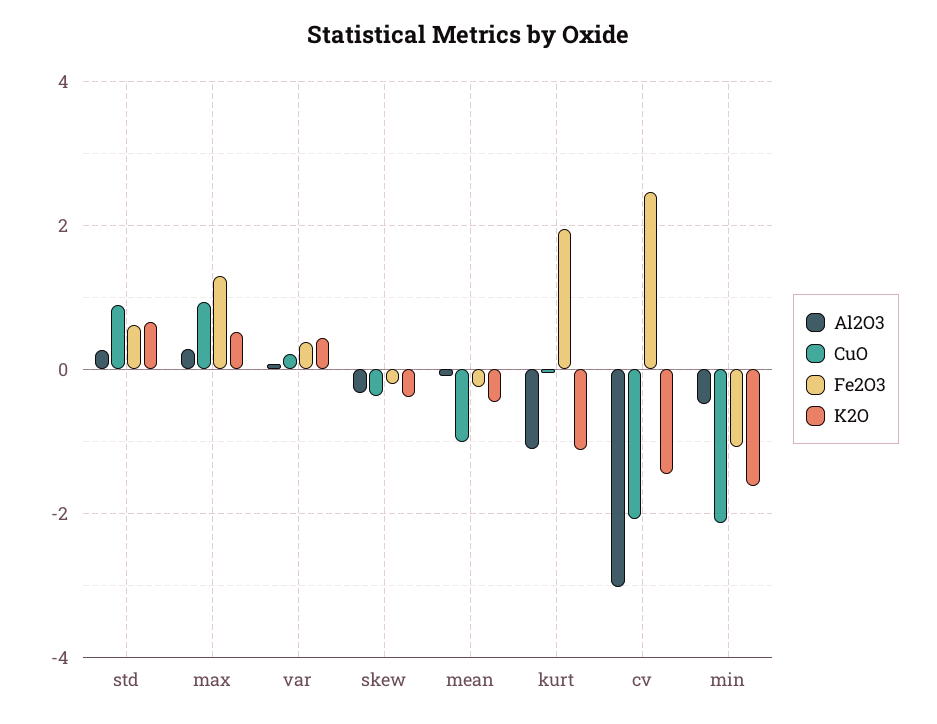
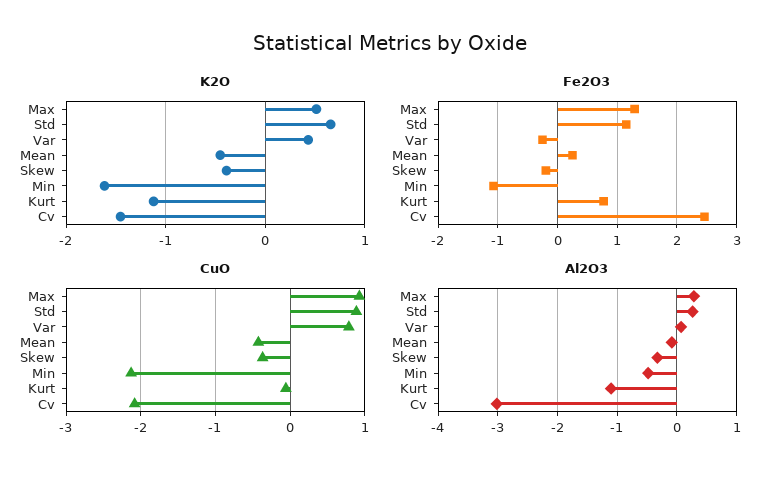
  {
    "Al2O3": {
      "std": 0.2,
      "max": 0.2,
      "var": 0,
      "skew": -0.4,
      "mean": 0,
      "kurt": -1.2,
      "cv": -3,
      "min": -0.4
    },
    "CuO": {
      "std": 0.9,
      "max": 0.9,
-     "var": 0.2,
+     "var": 0.8,
      "skew": -0.4,
-     "mean": -1,
+     "mean": -0.4,
      "kurt": -0.1,
      "cv": -2.1,
      "min": -2.1
    },
    "Fe2O3": {
-     "std": 0.6,
+     "std": 1.2,
      "max": 1.2,
-     "var": 0.4,
+     "var": -0.2,
      "skew": -0.2,
-     "mean": -0.2,
+     "mean": 0.2,
-     "kurt": 2,
+     "kurt": 0.8,
      "cv": 2.4,
      "min": -1
    },
    "K2O": {
      "std": 0.7,
      "max": 0.5,
      "var": 0.4,
      "skew": -0.4,
      "mean": -0.5,
      "kurt": -1.1,
      "cv": -1.5,
      "min": -1.6
    }
  }

